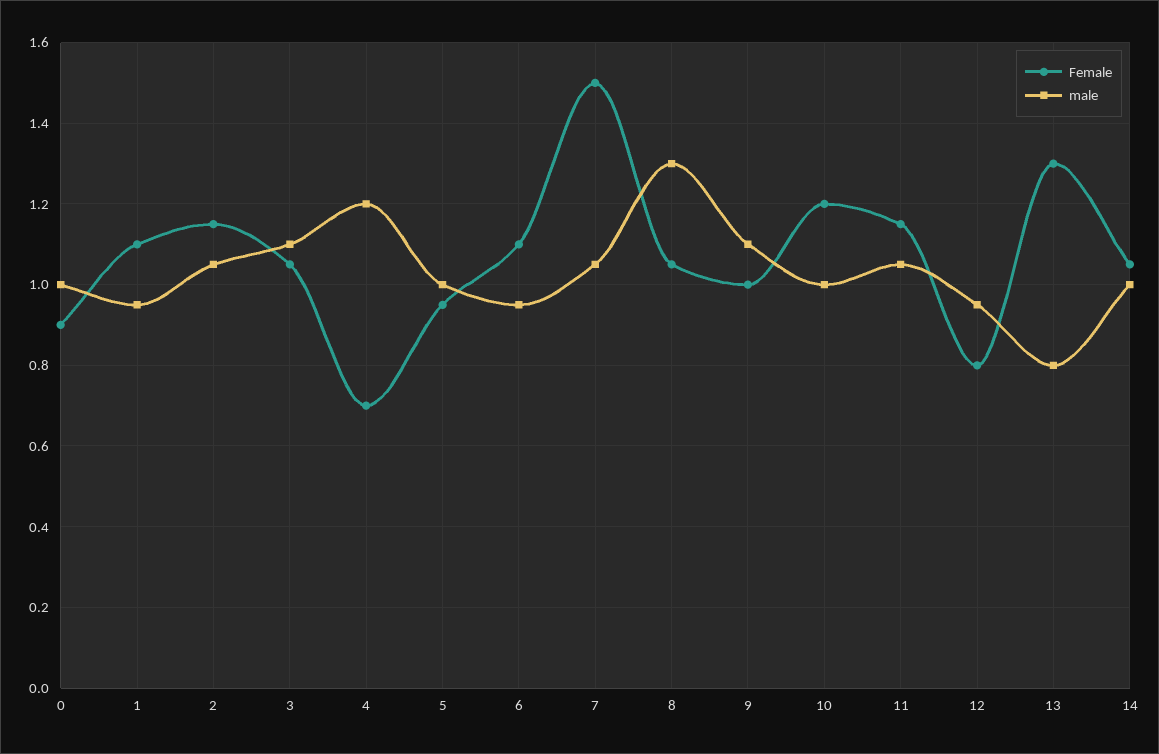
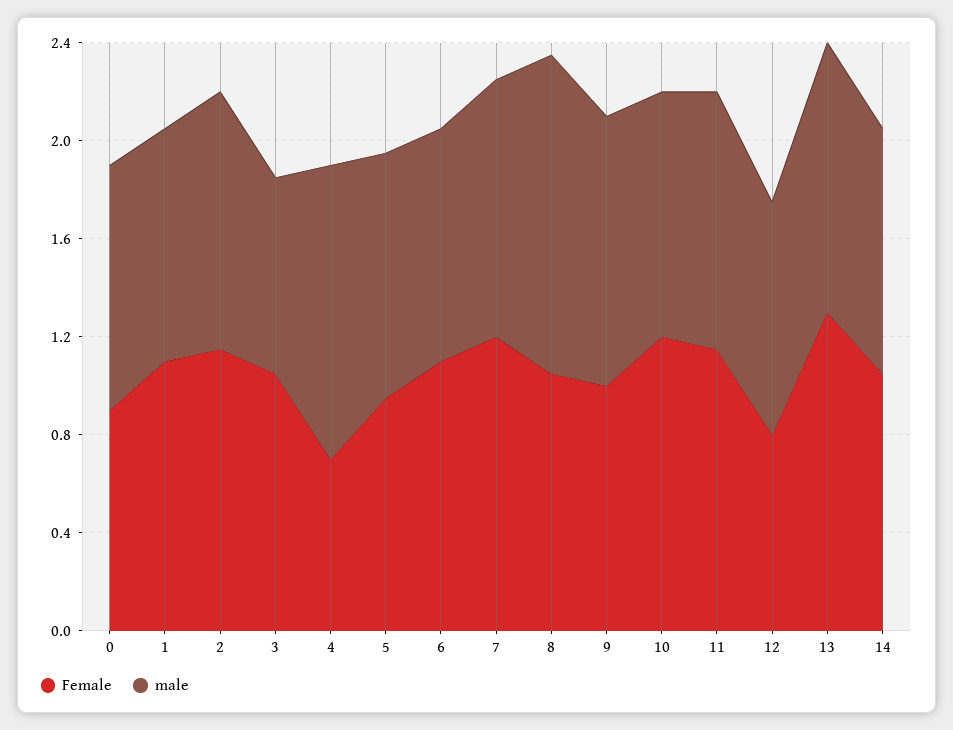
  {
    "Female": {
      "0": 0.9,
      "1": 1.1,
      "2": 1.15,
      "3": 1.05,
      "4": 0.7,
      "5": 0.95,
      "6": 1.1,
-     "7": 1.5,
+     "7": 1.2,
      "8": 1.05,
      "9": 1,
      "10": 1.2,
      "11": 1.15,
      "12": 0.8,
      "13": 1.3,
      "14": 1.05
    },
    "male": {
      "0": 1,
      "1": 0.95,
      "2": 1.05,
-     "3": 1.1,
+     "3": 0.8,
      "4": 1.2,
      "5": 1,
      "6": 0.95,
      "7": 1.05,
      "8": 1.3,
      "9": 1.1,
      "10": 1,
      "11": 1.05,
      "12": 0.95,
-     "13": 0.8,
+     "13": 1.1,
      "14": 1
    }
  }

